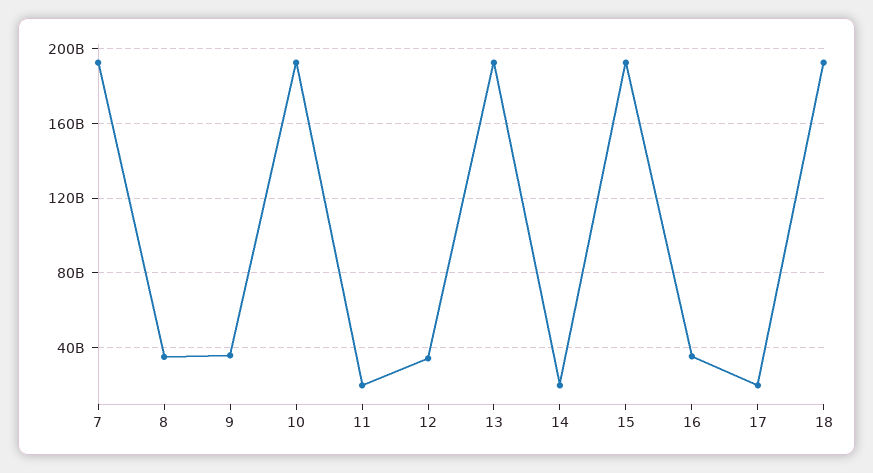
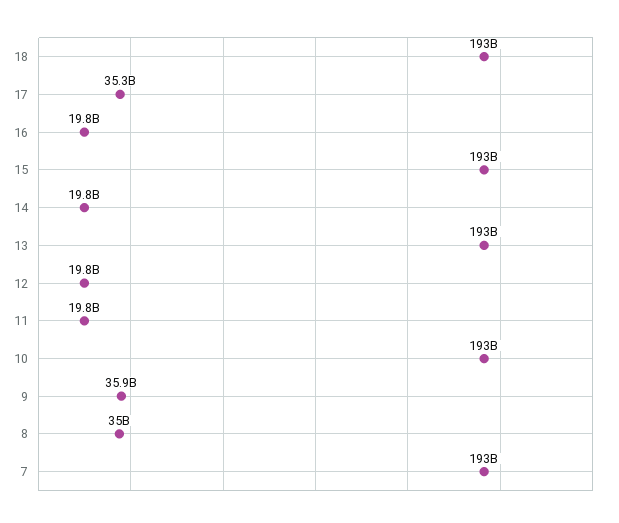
  {
    "7": 193000000000,
    "8": 35000000000,
    "9": 35900000000,
    "10": 193000000000,
    "11": 19800000000,
-   "12": 35000000000,
+   "12": 19800000000,
    "13": 193000000000,
    "14": 19800000000,
    "15": 193000000000,
-   "16": 35000000000,
+   "16": 19800000000,
-   "17": 20000000000,
+   "17": 35300000000,
    "18": 193000000000
  }

